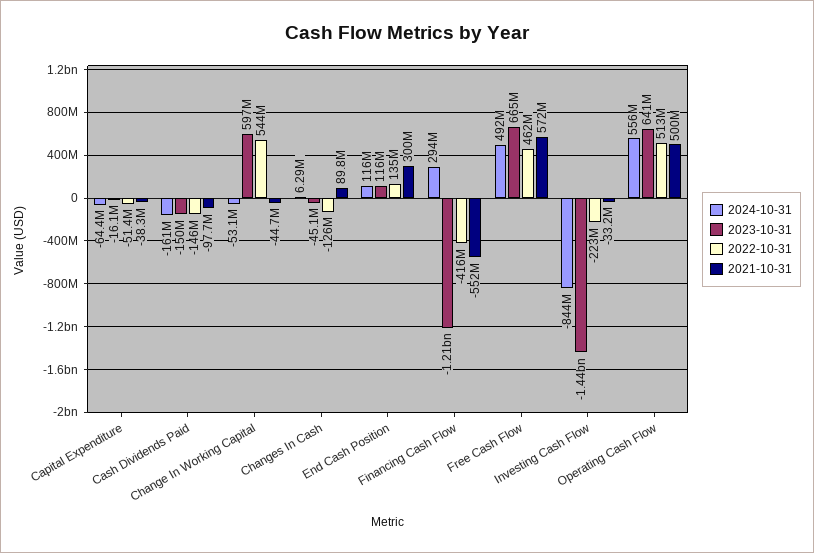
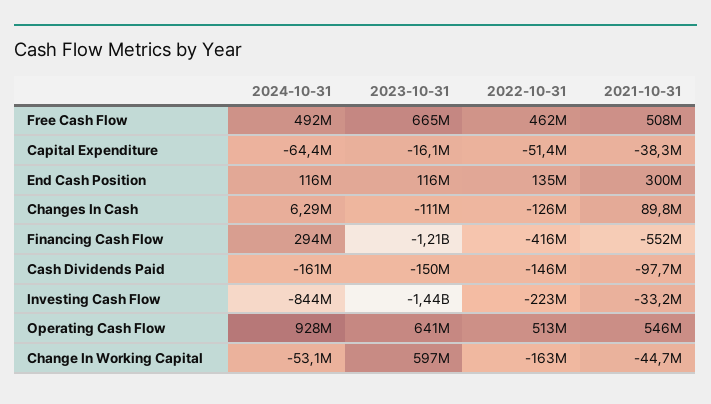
  {
    "2024-10-31": {
      "Capital Expenditure": -64400000,
      "Cash Dividends Paid": -161000000,
      "Change In Working Capital": -53100000,
      "Changes In Cash": 6290000,
      "End Cash Position": 116000000,
      "Financing Cash Flow": 294000000,
      "Free Cash Flow": 492000000,
      "Investing Cash Flow": -844000000,
-     "Operating Cash Flow": 556000000
+     "Operating Cash Flow": 928000000
    },
    "2023-10-31": {
      "Capital Expenditure": -16100000,
      "Cash Dividends Paid": -150000000,
      "Change In Working Capital": 597000000,
-     "Changes In Cash": -45100000,
+     "Changes In Cash": -111000000,
      "End Cash Position": 116000000,
      "Financing Cash Flow": -1210000000,
      "Free Cash Flow": 665000000,
      "Investing Cash Flow": -1440000000,
      "Operating Cash Flow": 641000000
    },
    "2022-10-31": {
      "Capital Expenditure": -51400000,
      "Cash Dividends Paid": -146000000,
-     "Change In Working Capital": 544000000,
+     "Change In Working Capital": -163000000,
      "Changes In Cash": -126000000,
      "End Cash Position": 135000000,
      "Financing Cash Flow": -416000000,
      "Free Cash Flow": 462000000,
      "Investing Cash Flow": -223000000,
      "Operating Cash Flow": 513000000
    },
    "2021-10-31": {
      "Capital Expenditure": -38300000,
      "Cash Dividends Paid": -97700000,
      "Change In Working Capital": -44700000,
      "Changes In Cash": 89800000,
      "End Cash Position": 300000000,
      "Financing Cash Flow": -552000000,
-     "Free Cash Flow": 572000000,
+     "Free Cash Flow": 508000000,
      "Investing Cash Flow": -33200000,
-     "Operating Cash Flow": 500000000
+     "Operating Cash Flow": 546000000
    }
  }

